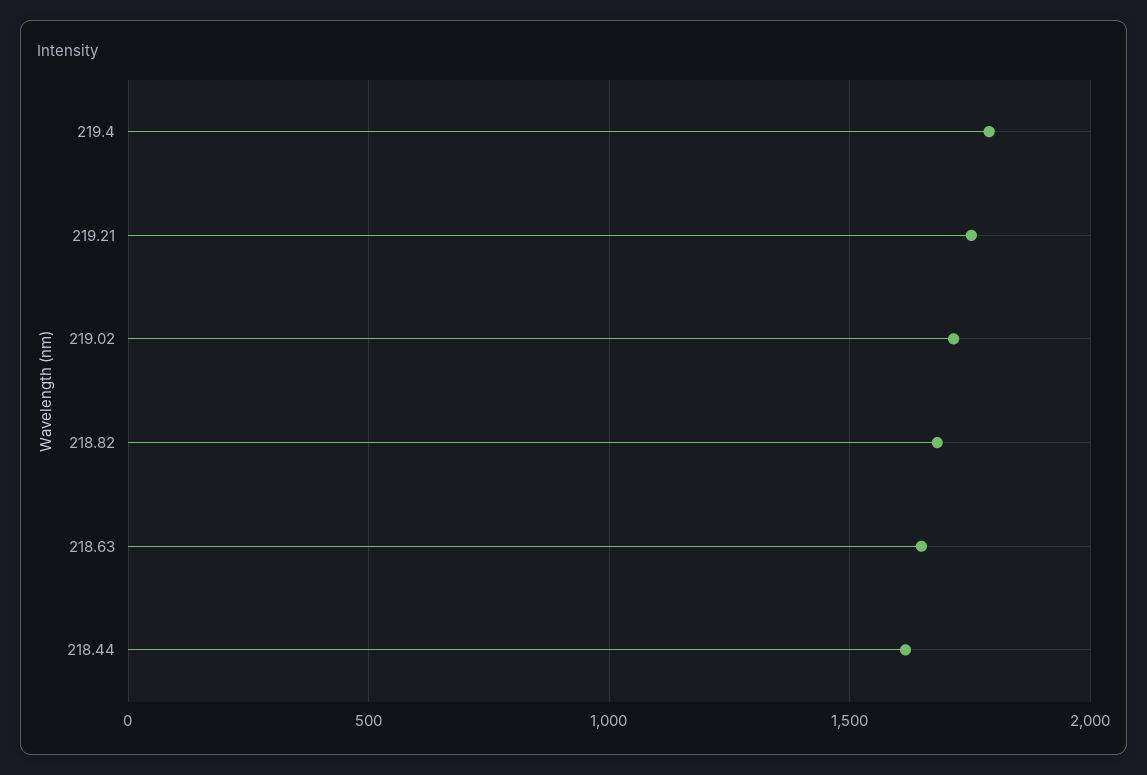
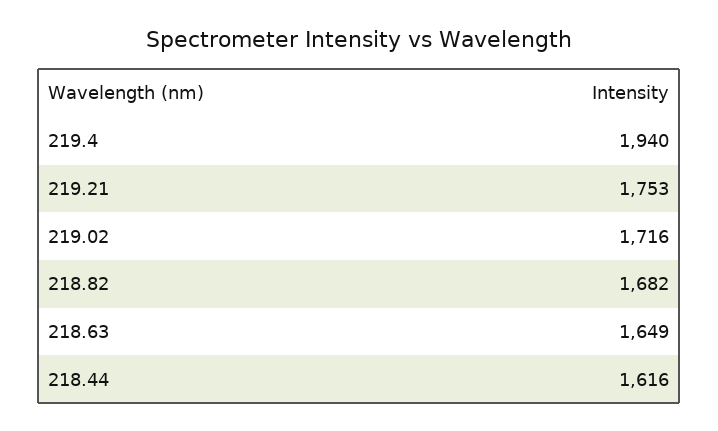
  {
-   "219.4": 1800,
+   "219.4": 1940,
    "219.21": 1753,
    "219.02": 1716,
    "218.82": 1682,
    "218.63": 1649,
    "218.44": 1616
  }

